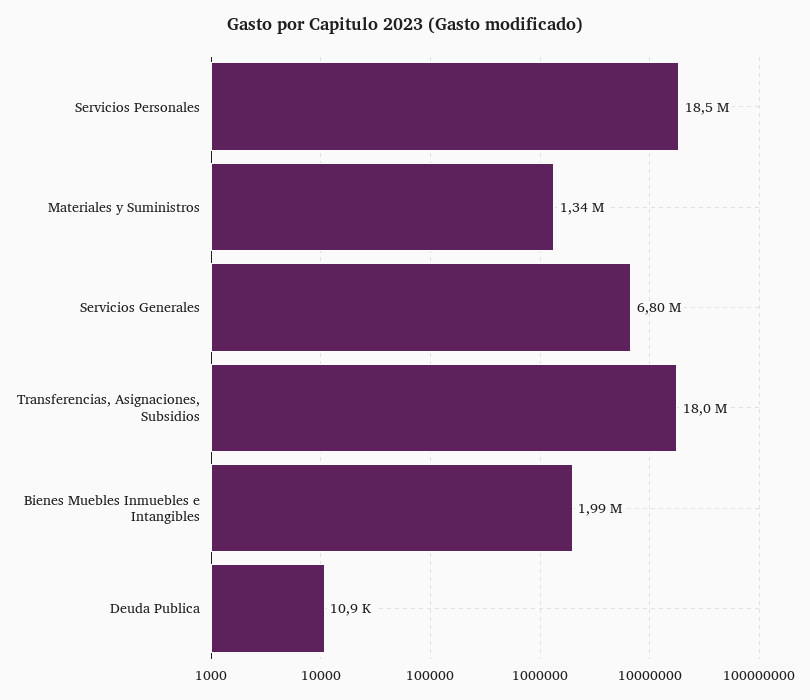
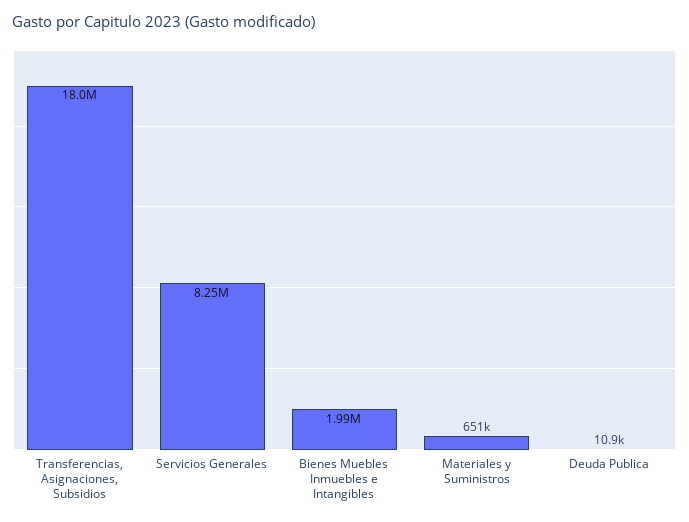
  {
-   "Servicios Personales": 18500000,
-   "Materiales y Suministros": 1340000,
+   "Materiales y Suministros": 651000,
-   "Servicios Generales": 6800000,
+   "Servicios Generales": 8250000,
    "Transferencias, Asignaciones, Subsidios": 18000000,
    "Bienes Muebles Inmuebles e Intangibles": 1990000,
    "Deuda Publica": 10900
  }

